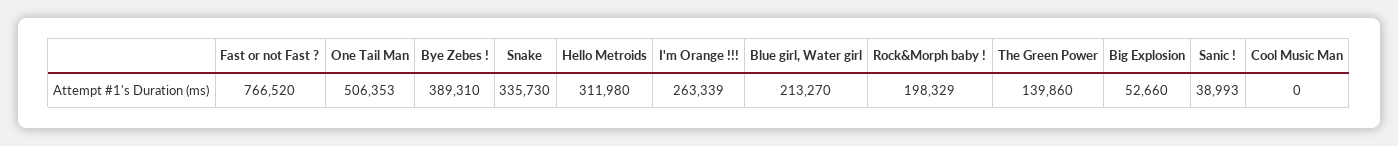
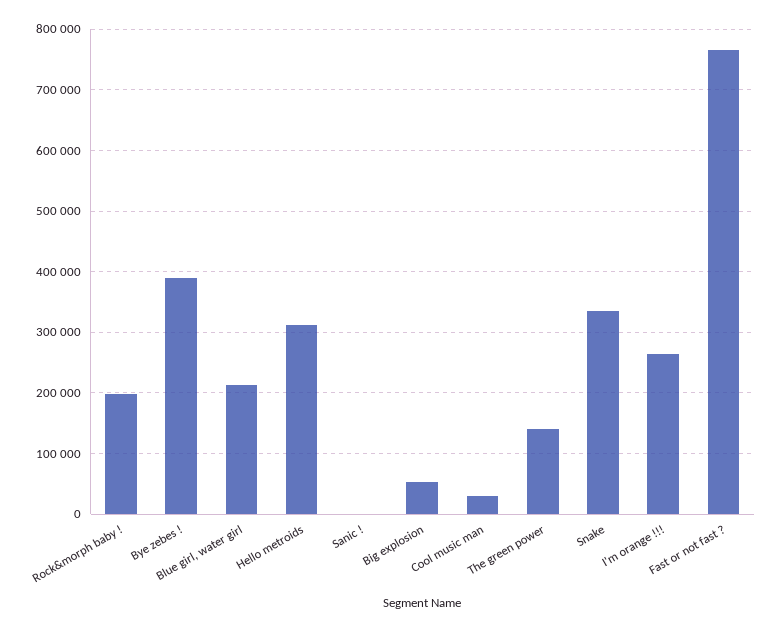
  {
    "Fast or not Fast ?": 766520,
-   "One Tail Man": 506353,
    "Bye Zebes !": 389310,
    "Snake": 335730,
    "Hello Metroids": 311980,
    "I'm Orange !!!": 263339,
    "Blue girl, Water girl": 213270,
    "Rock&Morph baby !": 198329,
    "The Green Power": 139860,
    "Big Explosion": 52660,
-   "Sanic !": 38993,
+   "Sanic !": 0,
-   "Cool Music Man": 0
+   "Cool Music Man": 30000
  }

